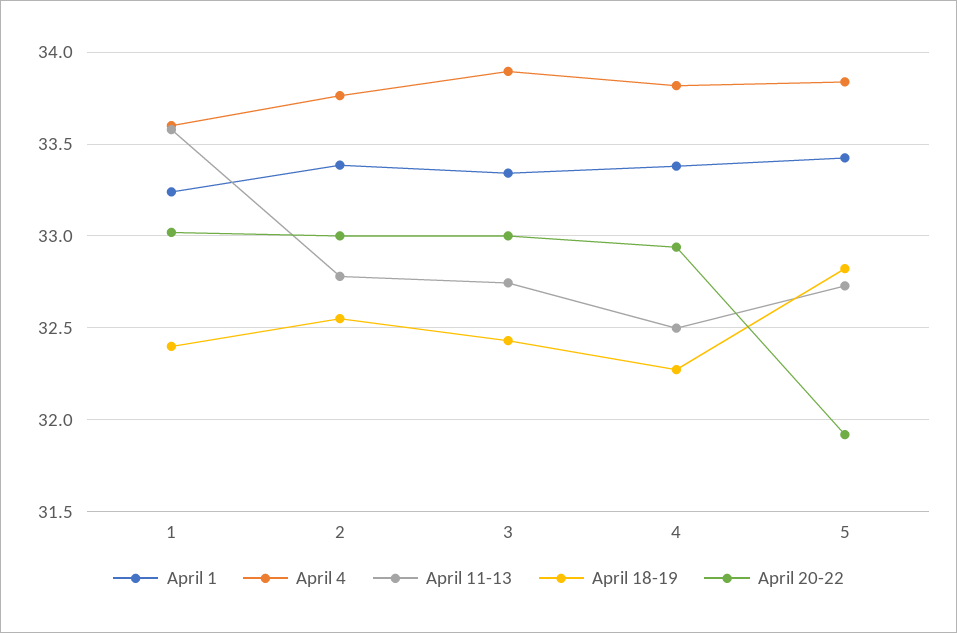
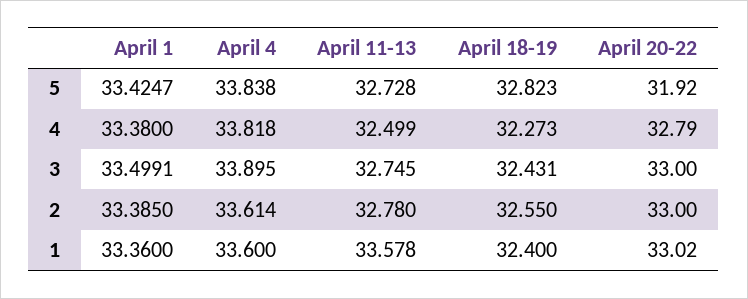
  {
    "April 1": {
-     "1": 33.25,
+     "1": 33.36,
      "2": 33.385,
-     "3": 33.35,
+     "3": 33.4991,
      "4": 33.38,
      "5": 33.4247
    },
    "April 4": {
      "1": 33.6,
-     "2": 33.75,
+     "2": 33.614,
      "3": 33.895,
      "4": 33.818,
      "5": 33.838
    },
    "April 11-13": {
      "1": 33.578,
      "2": 32.78,
      "3": 32.745,
      "4": 32.499,
      "5": 32.728
    },
    "April 18-19": {
      "1": 32.4,
      "2": 32.55,
      "3": 32.431,
      "4": 32.273,
      "5": 32.823
    },
    "April 20-22": {
      "1": 33.02,
      "2": 33,
      "3": 33,
-     "4": 32.95,
+     "4": 32.79,
      "5": 31.92
    }
  }

